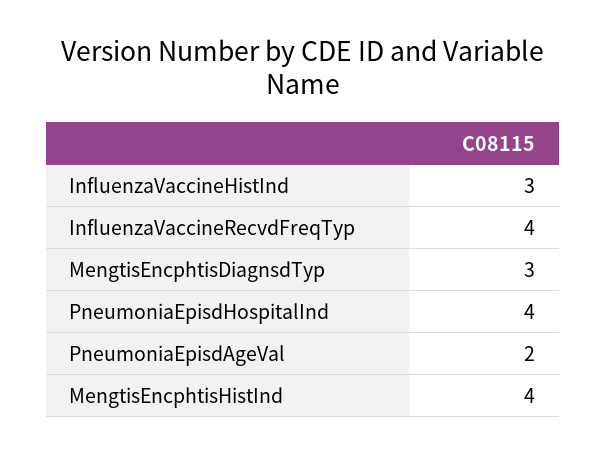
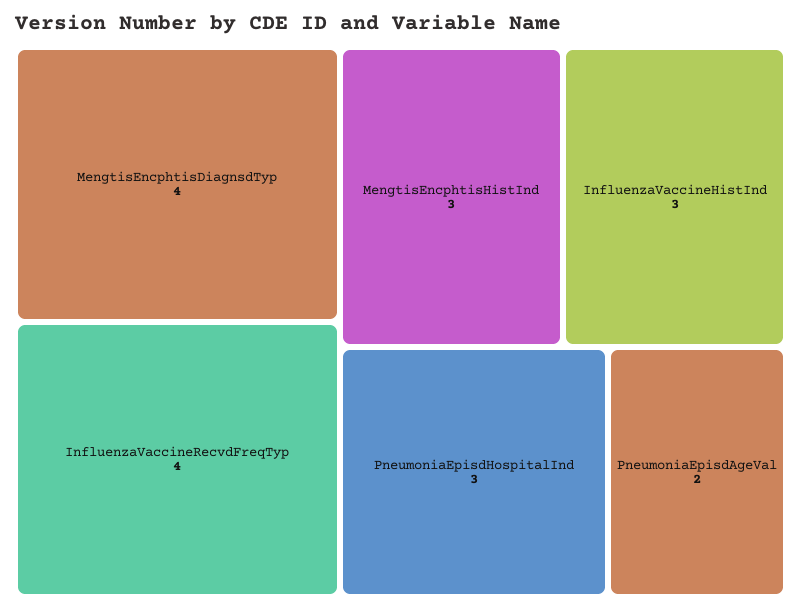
  {
    "InfluenzaVaccineHistInd": 3,
    "InfluenzaVaccineRecvdFreqTyp": 4,
-   "MengtisEncphtisDiagnsdTyp": 3,
+   "MengtisEncphtisDiagnsdTyp": 4,
-   "PneumoniaEpisdHospitalInd": 4,
+   "PneumoniaEpisdHospitalInd": 3,
    "PneumoniaEpisdAgeVal": 2,
-   "MengtisEncphtisHistInd": 4
+   "MengtisEncphtisHistInd": 3
  }

